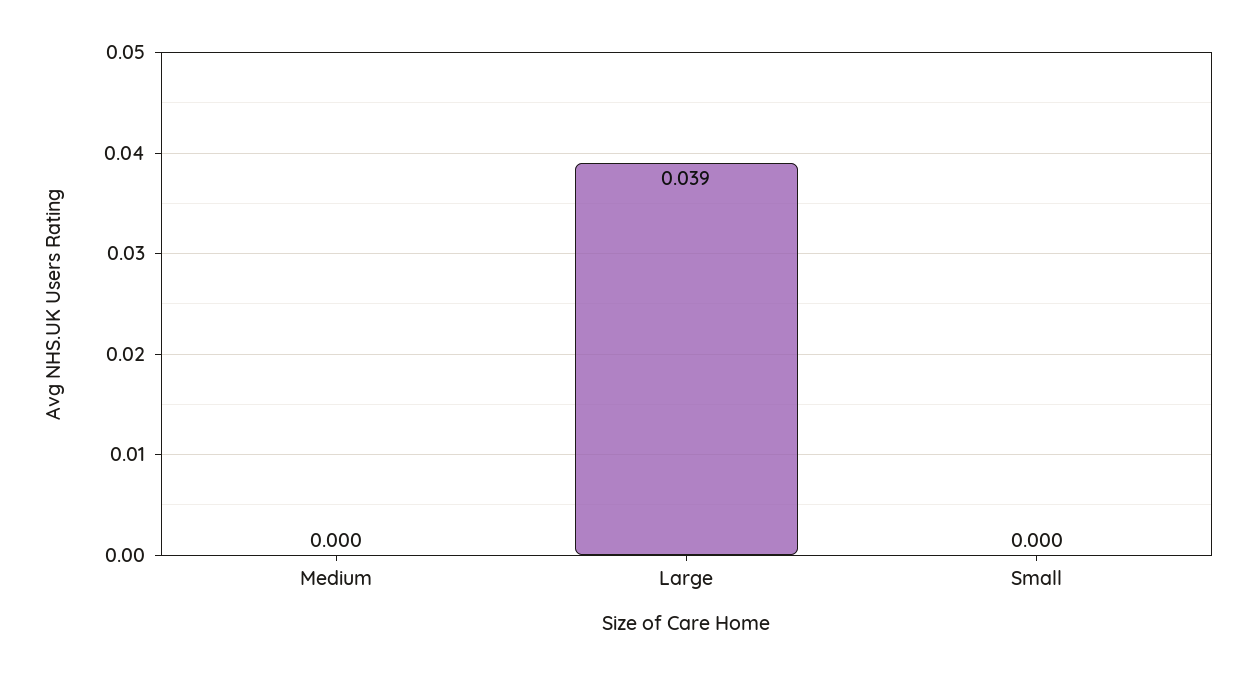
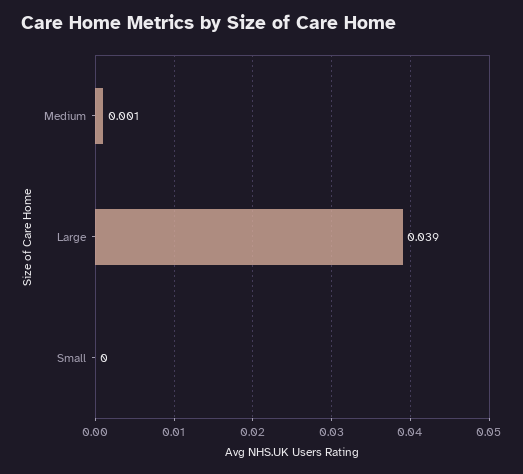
  {
-   "Medium": 0,
+   "Medium": 0.001,
    "Large": 0.039,
    "Small": 0
  }

